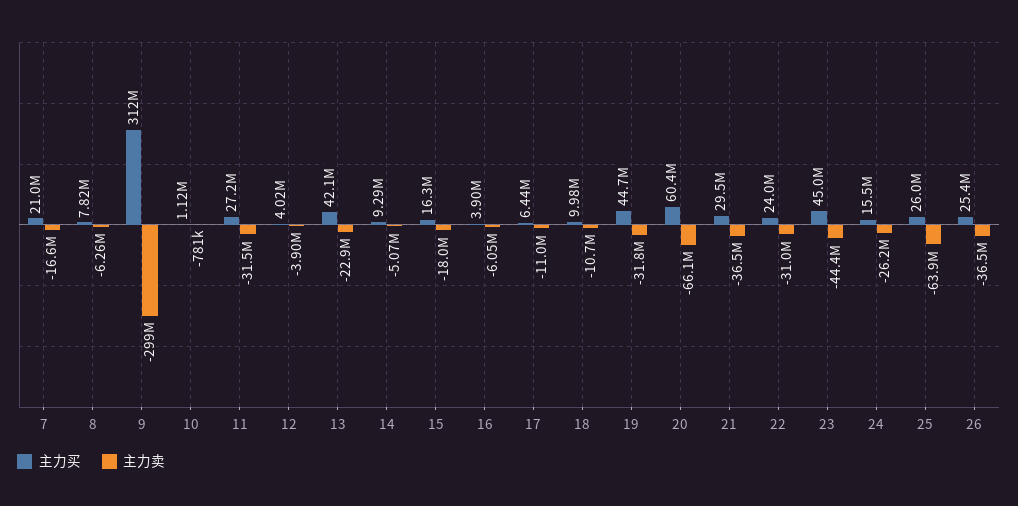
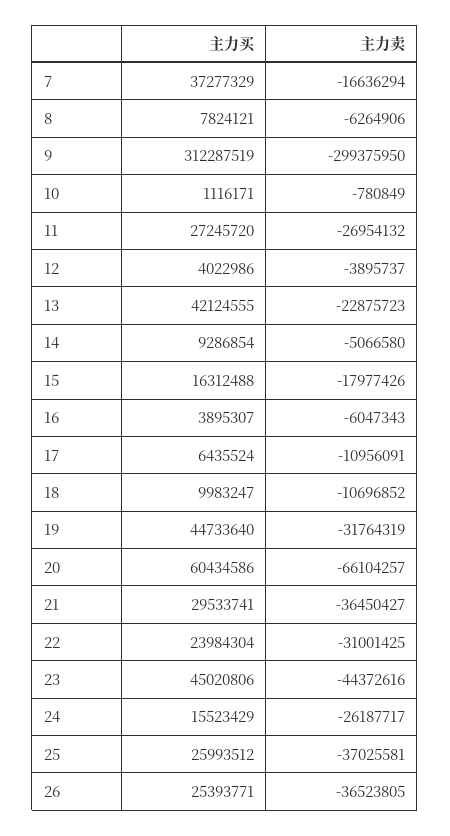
  {
    "主力买": {
-     "7": 21000000,
+     "7": 37277329,
      "8": 7824121,
      "9": 312287519,
      "10": 1116171,
      "11": 27245720,
      "12": 4022986,
      "13": 42124555,
      "14": 9286854,
      "15": 16312488,
      "16": 3895307,
      "17": 6435524,
      "18": 9983247,
      "19": 44733640,
      "20": 60434586,
      "21": 29533741,
      "22": 23984304,
      "23": 45020806,
      "24": 15523429,
      "25": 25993512,
      "26": 25393771
    },
    "主力卖": {
      "7": -16636294,
      "8": -6264906,
      "9": -299375950,
      "10": -780849,
-     "11": -31500000,
+     "11": -26954132,
      "12": -3895737,
      "13": -22875723,
      "14": -5066580,
      "15": -17977426,
      "16": -6047343,
      "17": -10956091,
      "18": -10696852,
      "19": -31764319,
      "20": -66104257,
      "21": -36450427,
      "22": -31001425,
      "23": -44372616,
      "24": -26187717,
-     "25": -63900000,
+     "25": -37025581,
      "26": -36523805
    }
  }

